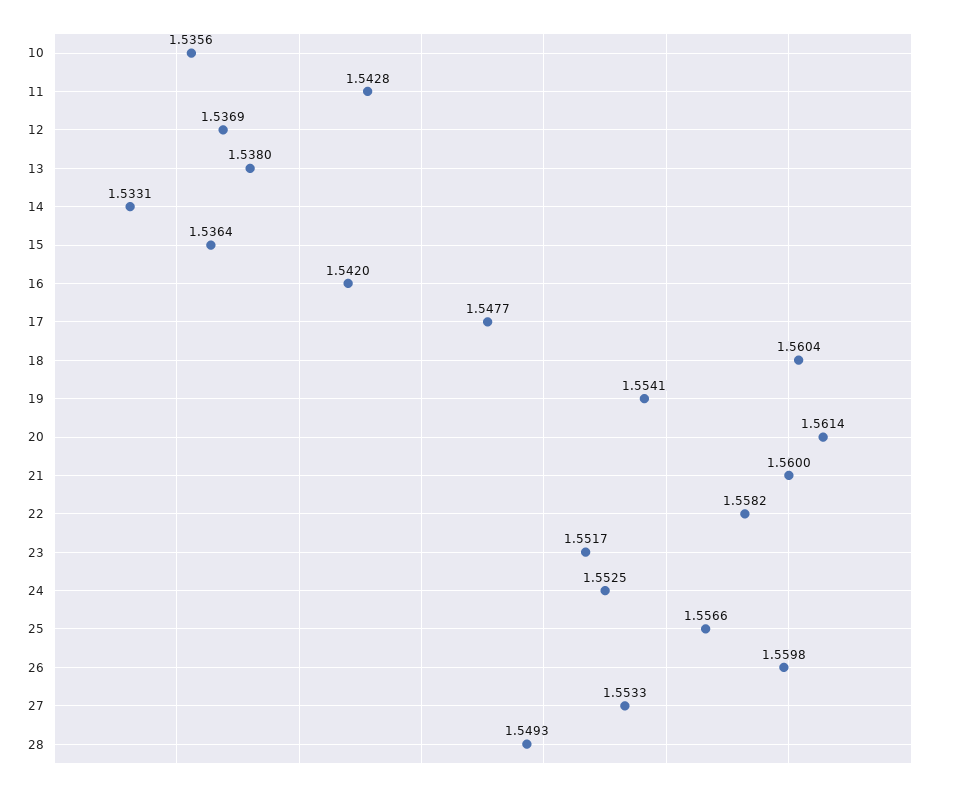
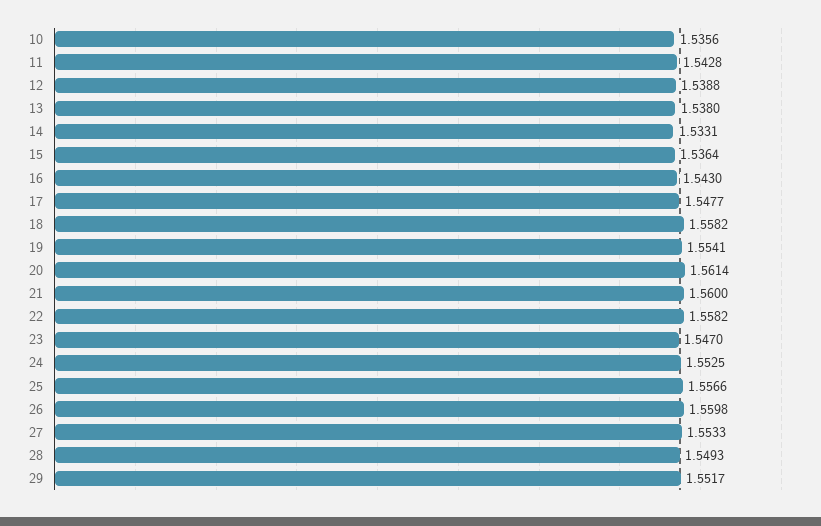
  {
    "10": 1.5356,
    "11": 1.5428,
-   "12": 1.5369,
+   "12": 1.5388,
    "13": 1.538,
    "14": 1.5331,
    "15": 1.5364,
-   "16": 1.542,
+   "16": 1.543,
    "17": 1.5477,
-   "18": 1.5604,
+   "18": 1.5582,
    "19": 1.5541,
    "20": 1.5614,
    "21": 1.56,
    "22": 1.5582,
-   "23": 1.5517,
+   "23": 1.547,
    "24": 1.5525,
    "25": 1.5566,
    "26": 1.5598,
    "27": 1.5533,
-   "28": 1.5493
+   "28": 1.5493,
+   "29": 1.5517
  }

